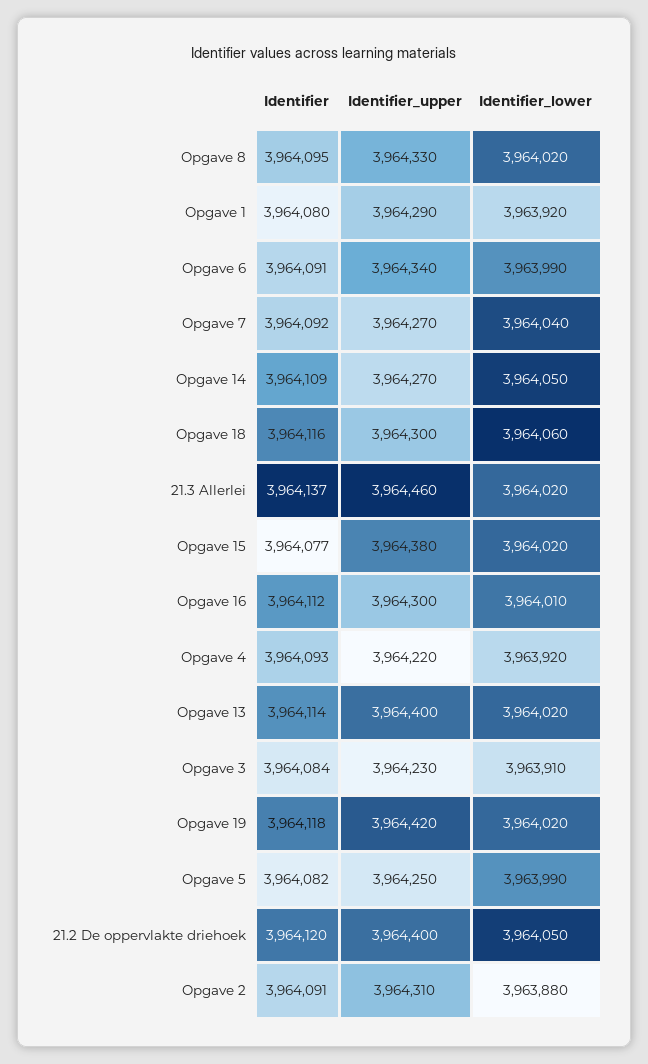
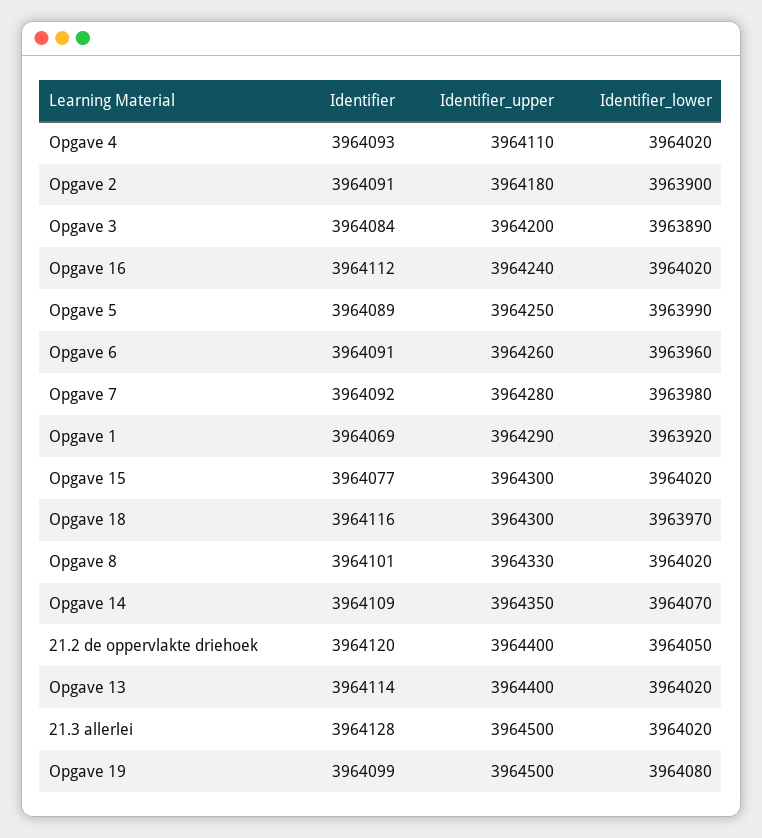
  {
    "Identifier": {
-     "Opgave 8": 3964095,
+     "Opgave 8": 3964101,
-     "Opgave 1": 3964080,
+     "Opgave 1": 3964069,
      "Opgave 6": 3964091,
      "Opgave 7": 3964092,
      "Opgave 14": 3964109,
      "Opgave 18": 3964116,
-     "21.3 Allerlei": 3964137,
+     "21.3 Allerlei": 3964128,
      "Opgave 15": 3964077,
      "Opgave 16": 3964112,
      "Opgave 4": 3964093,
      "Opgave 13": 3964114,
      "Opgave 3": 3964084,
-     "Opgave 19": 3964118,
+     "Opgave 19": 3964099,
-     "Opgave 5": 3964082,
+     "Opgave 5": 3964089,
      "21.2 De oppervlakte driehoek": 3964120,
      "Opgave 2": 3964091
    },
    "Identifier_upper": {
      "Opgave 8": 3964330,
      "Opgave 1": 3964290,
-     "Opgave 6": 3964340,
+     "Opgave 6": 3964260,
-     "Opgave 7": 3964270,
+     "Opgave 7": 3964280,
-     "Opgave 14": 3964270,
+     "Opgave 14": 3964350,
      "Opgave 18": 3964300,
-     "21.3 Allerlei": 3964460,
+     "21.3 Allerlei": 3964500,
-     "Opgave 15": 3964380,
+     "Opgave 15": 3964300,
-     "Opgave 16": 3964300,
+     "Opgave 16": 3964240,
-     "Opgave 4": 3964220,
+     "Opgave 4": 3964110,
      "Opgave 13": 3964400,
-     "Opgave 3": 3964230,
+     "Opgave 3": 3964200,
-     "Opgave 19": 3964420,
+     "Opgave 19": 3964500,
      "Opgave 5": 3964250,
      "21.2 De oppervlakte driehoek": 3964400,
-     "Opgave 2": 3964310
+     "Opgave 2": 3964180
    },
    "Identifier_lower": {
      "Opgave 8": 3964020,
      "Opgave 1": 3963920,
-     "Opgave 6": 3963990,
+     "Opgave 6": 3963960,
-     "Opgave 7": 3964040,
+     "Opgave 7": 3963980,
-     "Opgave 14": 3964050,
+     "Opgave 14": 3964070,
-     "Opgave 18": 3964060,
+     "Opgave 18": 3963970,
      "21.3 Allerlei": 3964020,
      "Opgave 15": 3964020,
-     "Opgave 16": 3964010,
+     "Opgave 16": 3964020,
-     "Opgave 4": 3963920,
+     "Opgave 4": 3964020,
      "Opgave 13": 3964020,
-     "Opgave 3": 3963910,
+     "Opgave 3": 3963890,
-     "Opgave 19": 3964020,
+     "Opgave 19": 3964080,
      "Opgave 5": 3963990,
      "21.2 De oppervlakte driehoek": 3964050,
-     "Opgave 2": 3963880
+     "Opgave 2": 3963900
    }
  }

